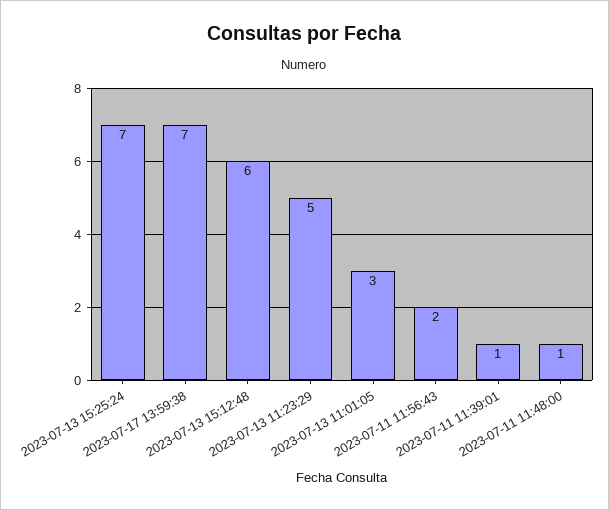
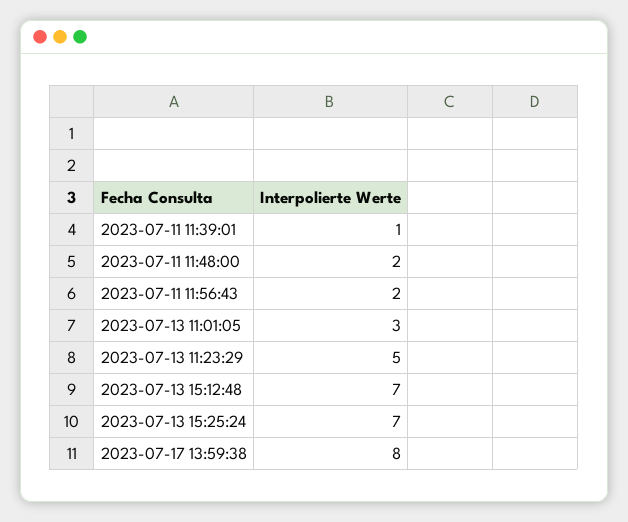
  {
    "2023-07-13 15:25:24": 7,
-   "2023-07-17 13:59:38": 7,
+   "2023-07-17 13:59:38": 8,
-   "2023-07-13 15:12:48": 6,
+   "2023-07-13 15:12:48": 7,
    "2023-07-13 11:23:29": 5,
    "2023-07-13 11:01:05": 3,
    "2023-07-11 11:56:43": 2,
    "2023-07-11 11:39:01": 1,
-   "2023-07-11 11:48:00": 1
+   "2023-07-11 11:48:00": 2
  }

